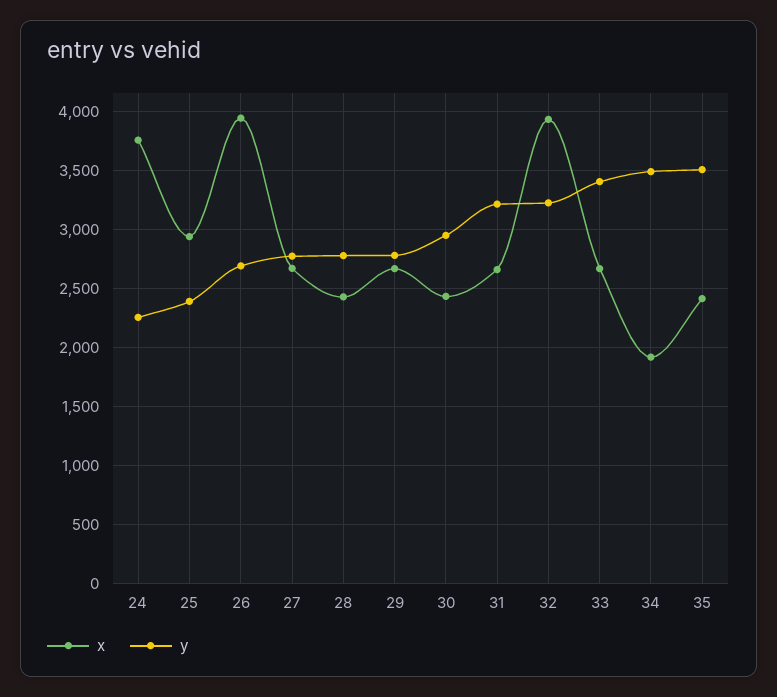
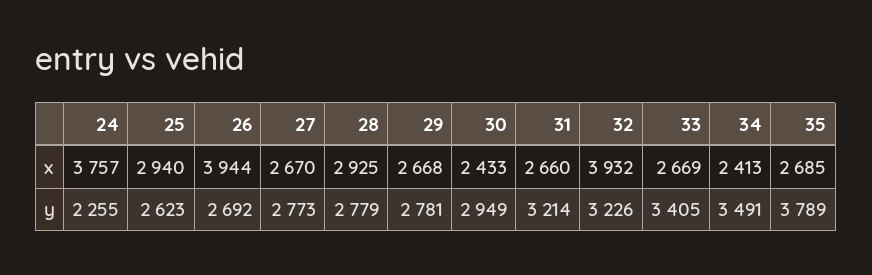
  {
    "x": {
      "24": 3757,
      "25": 2940,
      "26": 3944,
      "27": 2670,
-     "28": 2400,
+     "28": 2925,
      "29": 2668,
      "30": 2433,
      "31": 2660,
      "32": 3932,
      "33": 2669,
-     "34": 1900,
+     "34": 2413,
-     "35": 2400
+     "35": 2685
    },
    "y": {
      "24": 2255,
-     "25": 2400,
+     "25": 2623,
      "26": 2692,
      "27": 2773,
      "28": 2779,
      "29": 2781,
      "30": 2949,
      "31": 3214,
      "32": 3226,
      "33": 3405,
      "34": 3491,
-     "35": 3500
+     "35": 3789
    }
  }

